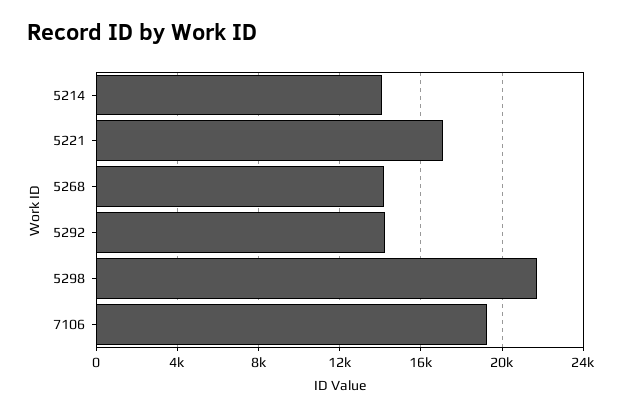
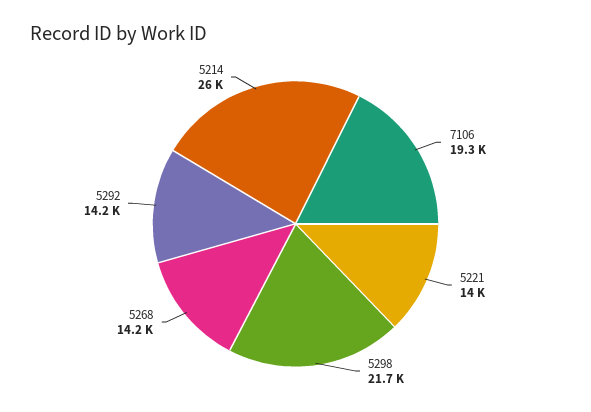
  {
-   "5214": 14000,
+   "5214": 26000,
-   "5221": 17000,
+   "5221": 14000,
    "5268": 14200,
    "5292": 14200,
    "5298": 21700,
    "7106": 19300
  }

